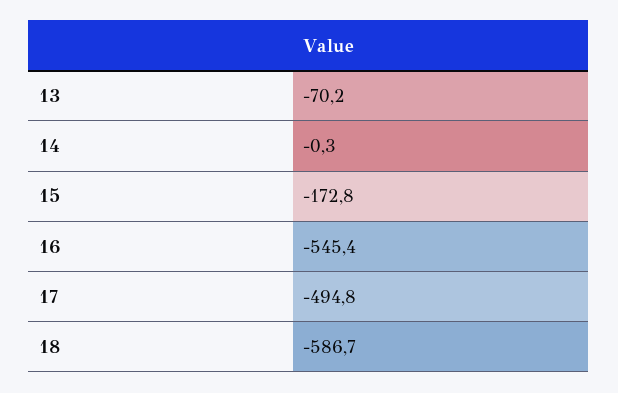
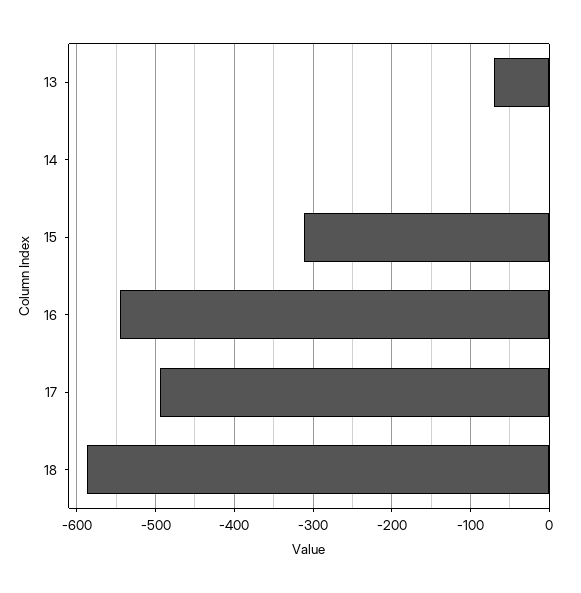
  {
    "13": -70.2,
    "14": -0.3,
-   "15": -172.8,
+   "15": -310,
    "16": -545.4,
    "17": -494.8,
    "18": -586.7
  }

